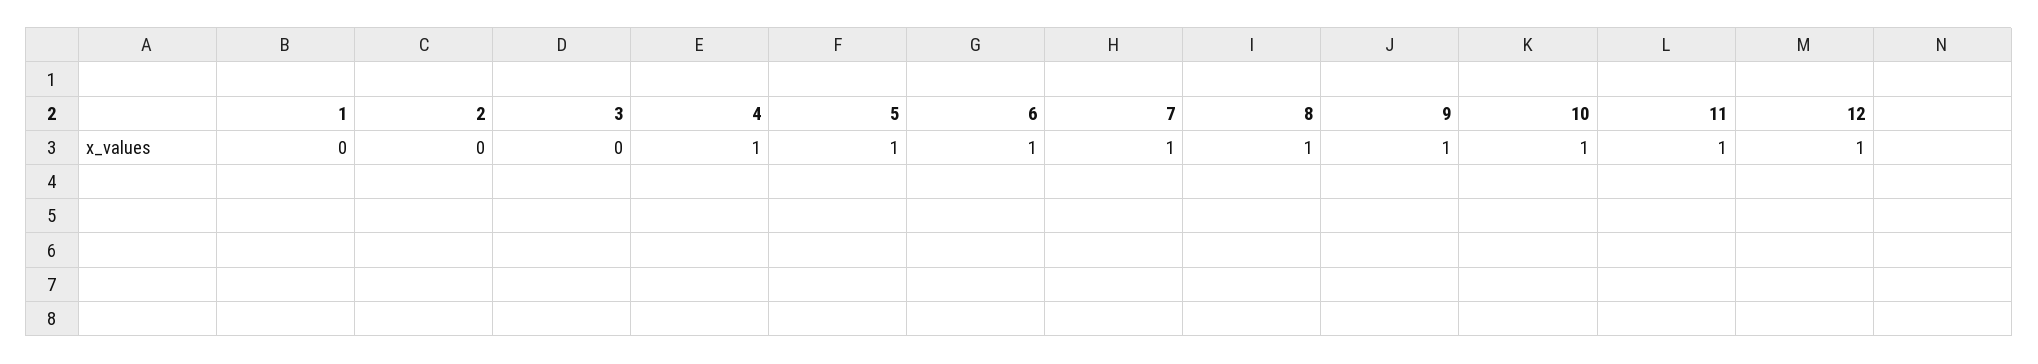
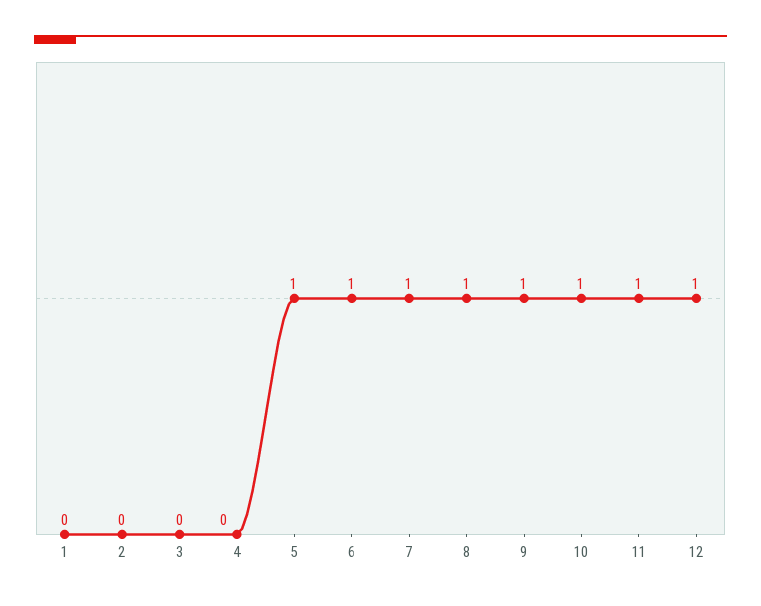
  {
    "1": 0,
    "2": 0,
    "3": 0,
-   "4": 1,
+   "4": 0,
    "5": 1,
    "6": 1,
    "7": 1,
    "8": 1,
    "9": 1,
    "10": 1,
    "11": 1,
    "12": 1
  }

